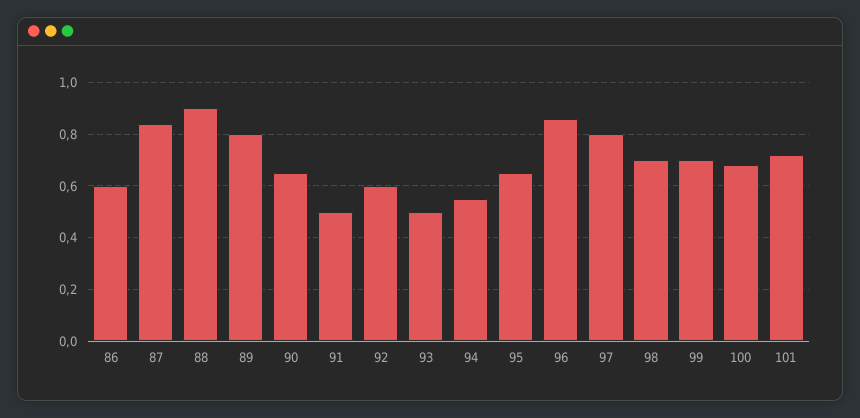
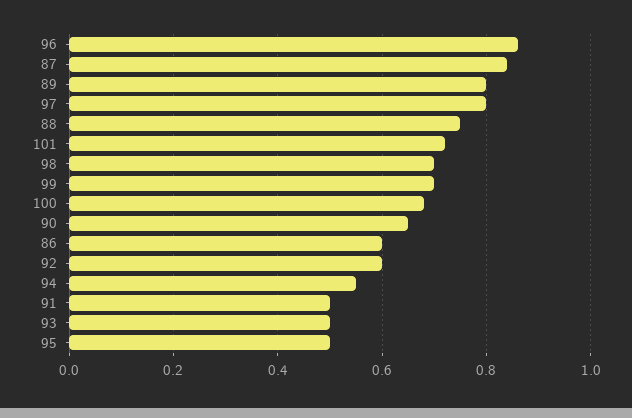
  {
    "86": 0.6,
    "87": 0.85,
-   "88": 0.9,
+   "88": 0.75,
    "89": 0.8,
    "90": 0.65,
    "91": 0.5,
    "92": 0.6,
    "93": 0.5,
    "94": 0.55,
-   "95": 0.65,
+   "95": 0.5,
    "96": 0.85,
    "97": 0.8,
    "98": 0.7,
    "99": 0.7,
    "100": 0.7,
    "101": 0.7
  }

